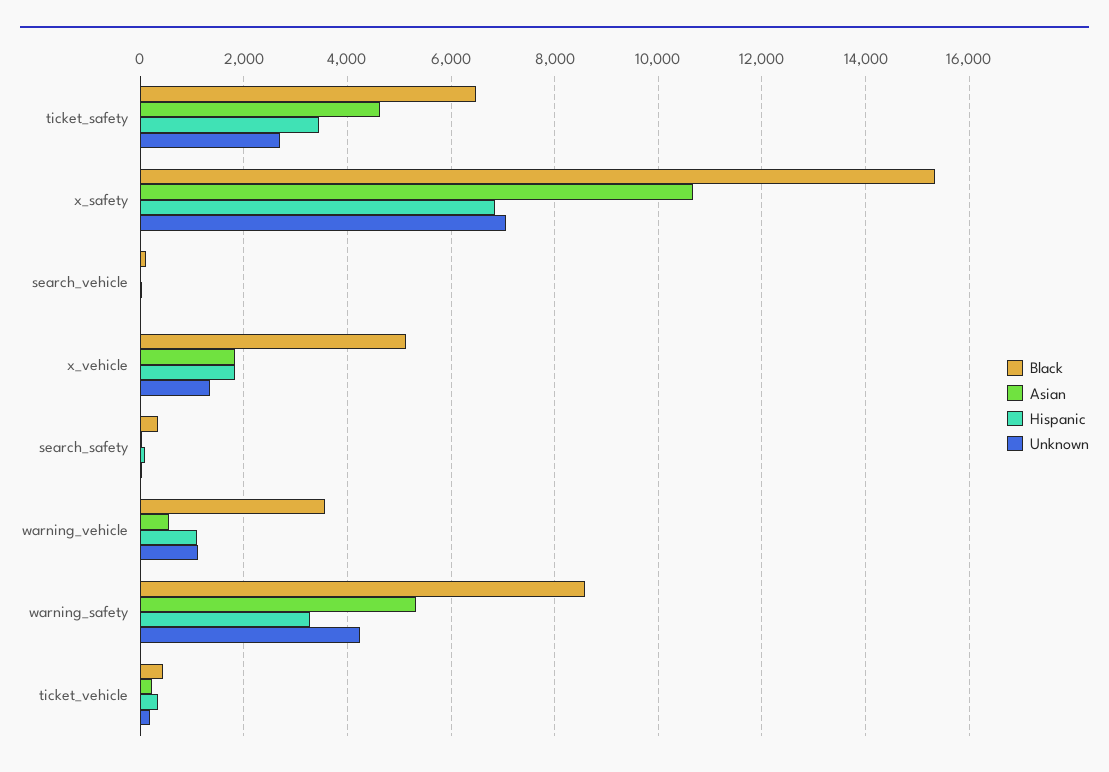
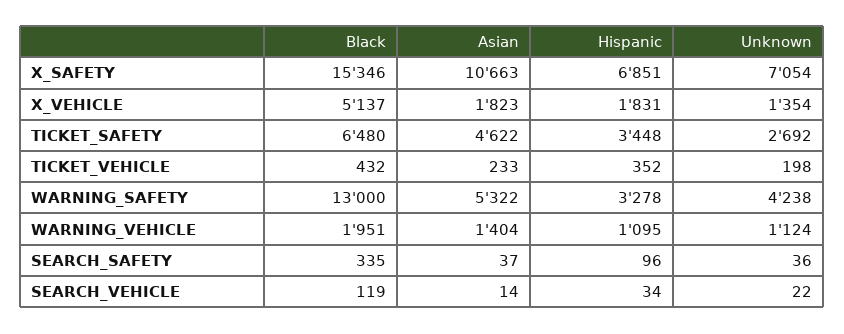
  {
    "Black": {
      "ticket_safety": 6480,
      "x_safety": 15346,
      "search_vehicle": 119,
      "x_vehicle": 5137,
      "search_safety": 335,
-     "warning_vehicle": 3600,
+     "warning_vehicle": 1951,
-     "warning_safety": 8600,
+     "warning_safety": 13000,
      "ticket_vehicle": 432
    },
    "Asian": {
      "ticket_safety": 4622,
      "x_safety": 10663,
      "search_vehicle": 14,
      "x_vehicle": 1823,
      "search_safety": 37,
-     "warning_vehicle": 600,
+     "warning_vehicle": 1404,
      "warning_safety": 5322,
      "ticket_vehicle": 233
    },
    "Hispanic": {
      "ticket_safety": 3448,
      "x_safety": 6851,
      "search_vehicle": 34,
      "x_vehicle": 1831,
      "search_safety": 96,
      "warning_vehicle": 1095,
      "warning_safety": 3278,
      "ticket_vehicle": 352
    },
    "Unknown": {
      "ticket_safety": 2692,
      "x_safety": 7054,
      "search_vehicle": 22,
      "x_vehicle": 1354,
      "search_safety": 36,
      "warning_vehicle": 1124,
      "warning_safety": 4238,
      "ticket_vehicle": 198
    }
  }

